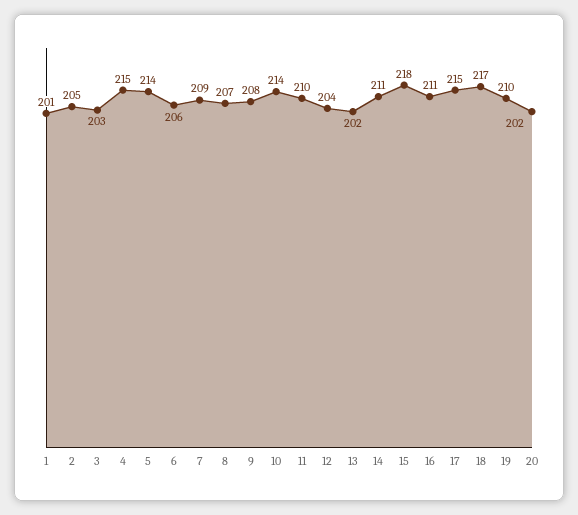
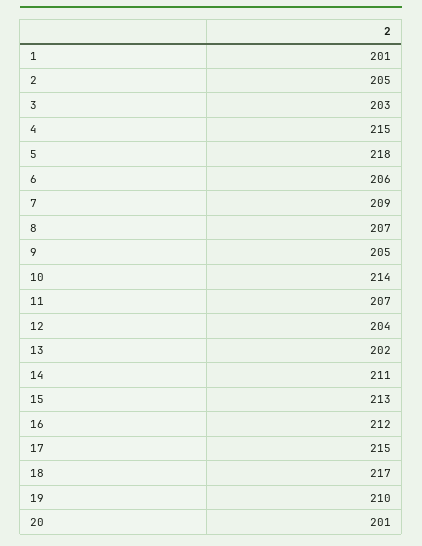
  {
    "1": 201,
    "2": 205,
    "3": 203,
    "4": 215,
-   "5": 214,
+   "5": 218,
    "6": 206,
    "7": 209,
    "8": 207,
-   "9": 208,
+   "9": 205,
    "10": 214,
-   "11": 210,
+   "11": 207,
    "12": 204,
    "13": 202,
    "14": 211,
-   "15": 218,
+   "15": 213,
-   "16": 211,
+   "16": 212,
    "17": 215,
    "18": 217,
    "19": 210,
-   "20": 202
+   "20": 201
  }

